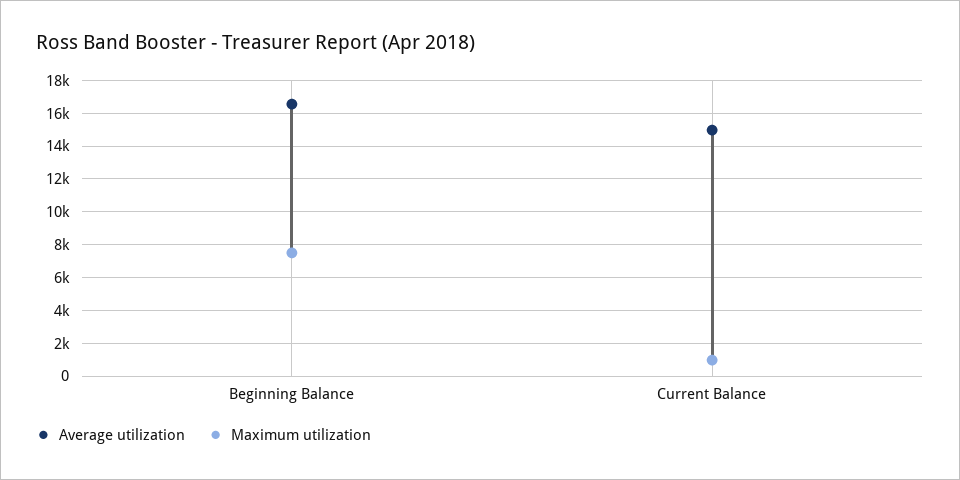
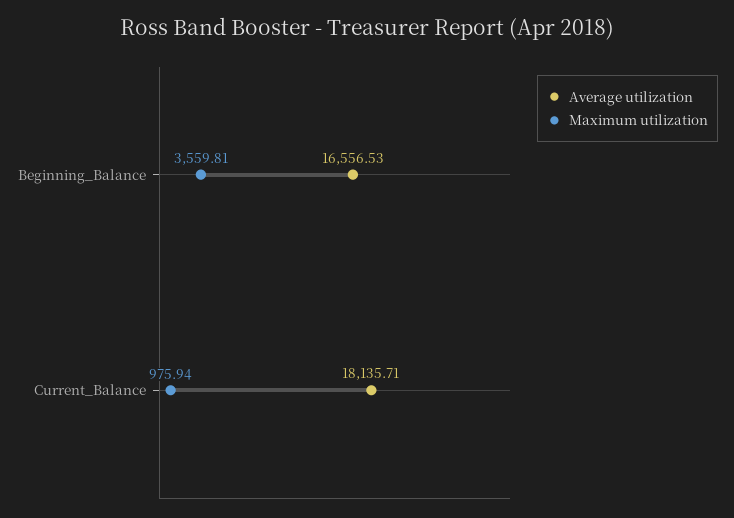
  {
    "Average utilization": {
      "Beginning Balance": 16556.53,
-     "Current Balance": 15000
+     "Current Balance": 18135.71
    },
    "Maximum utilization": {
-     "Beginning Balance": 7500,
+     "Beginning Balance": 3559.81,
      "Current Balance": 975.94
    }
  }

